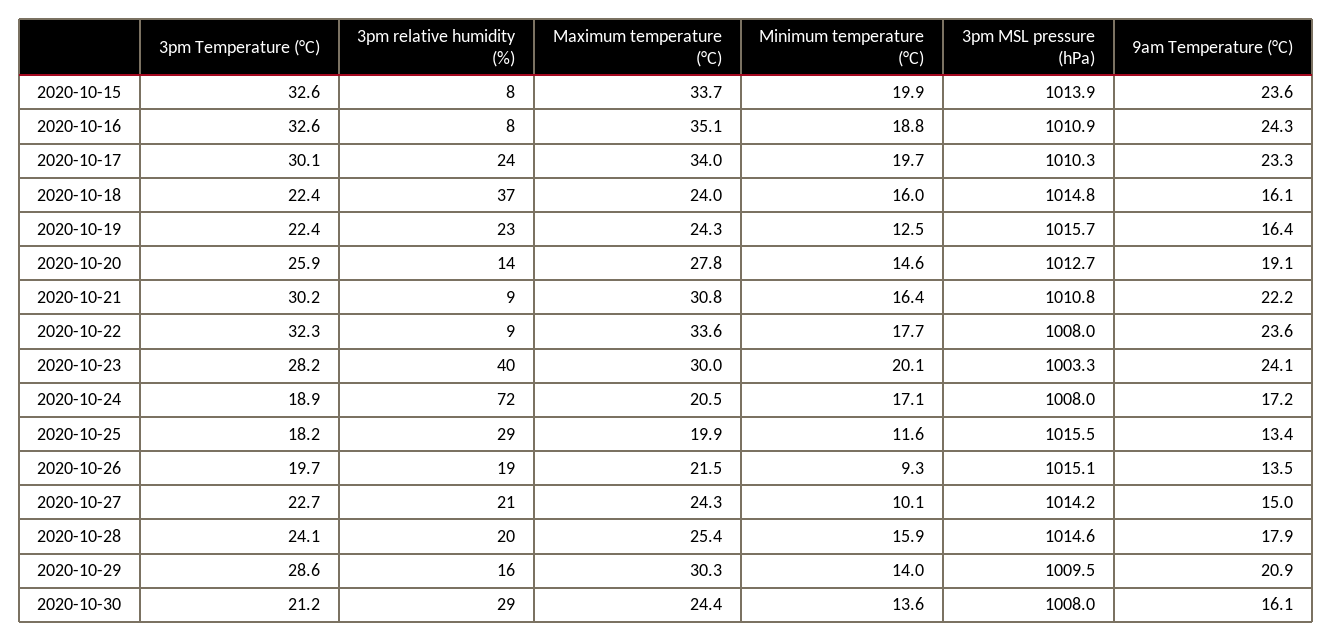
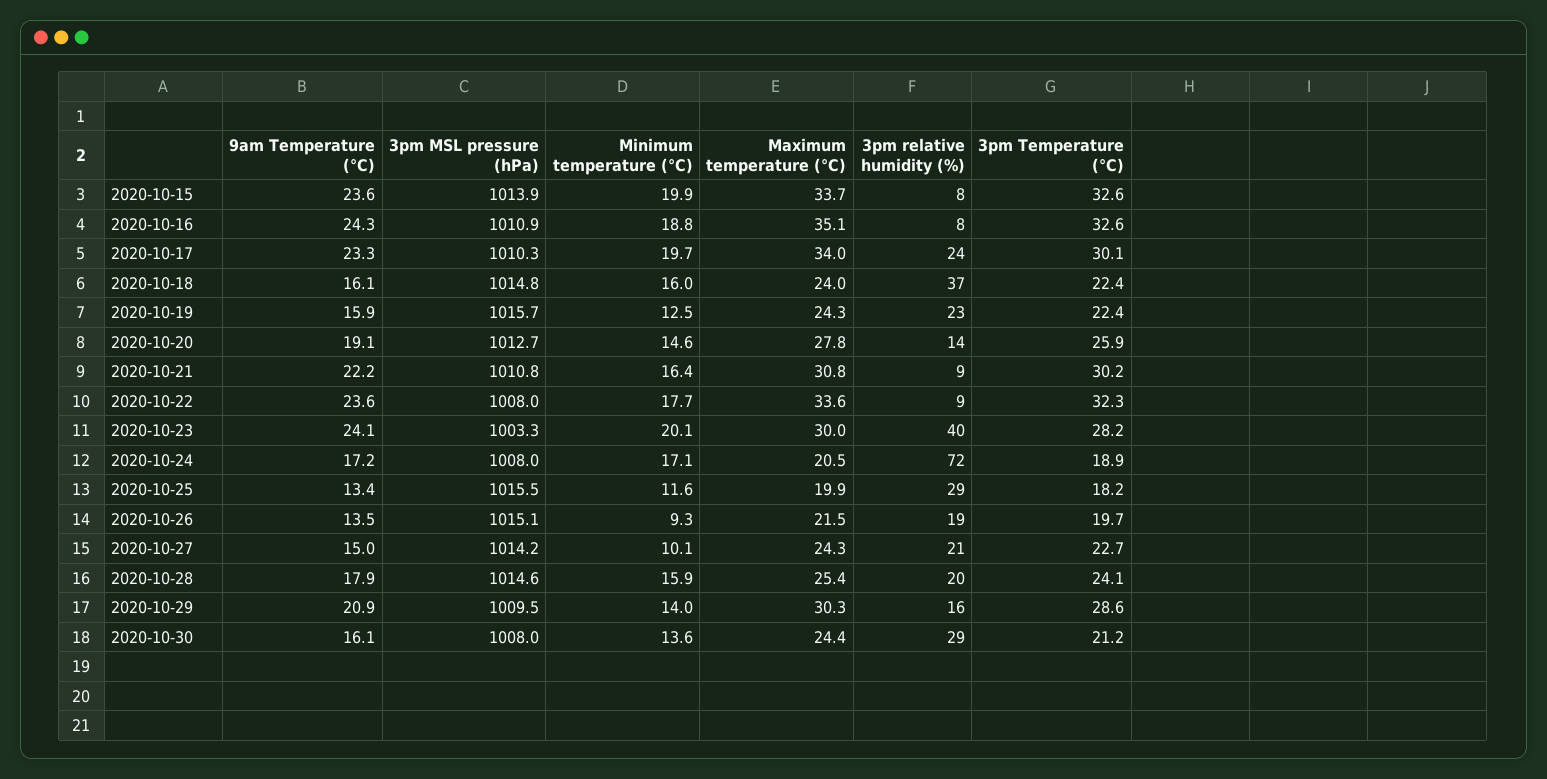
  {
    "3pm Temperature (°C)": {
      "2020-10-15": 32.6,
      "2020-10-16": 32.6,
      "2020-10-17": 30.1,
      "2020-10-18": 22.4,
      "2020-10-19": 22.4,
      "2020-10-20": 25.9,
      "2020-10-21": 30.2,
      "2020-10-22": 32.3,
      "2020-10-23": 28.2,
      "2020-10-24": 18.9,
      "2020-10-25": 18.2,
      "2020-10-26": 19.7,
      "2020-10-27": 22.7,
      "2020-10-28": 24.1,
      "2020-10-29": 28.6,
      "2020-10-30": 21.2
    },
    "3pm relative humidity (%)": {
      "2020-10-15": 8,
      "2020-10-16": 8,
      "2020-10-17": 24,
      "2020-10-18": 37,
      "2020-10-19": 23,
      "2020-10-20": 14,
      "2020-10-21": 9,
      "2020-10-22": 9,
      "2020-10-23": 40,
      "2020-10-24": 72,
      "2020-10-25": 29,
      "2020-10-26": 19,
      "2020-10-27": 21,
      "2020-10-28": 20,
      "2020-10-29": 16,
      "2020-10-30": 29
    },
    "Maximum temperature (°C)": {
      "2020-10-15": 33.7,
      "2020-10-16": 35.1,
      "2020-10-17": 34,
      "2020-10-18": 24,
      "2020-10-19": 24.3,
      "2020-10-20": 27.8,
      "2020-10-21": 30.8,
      "2020-10-22": 33.6,
      "2020-10-23": 30,
      "2020-10-24": 20.5,
      "2020-10-25": 19.9,
      "2020-10-26": 21.5,
      "2020-10-27": 24.3,
      "2020-10-28": 25.4,
      "2020-10-29": 30.3,
      "2020-10-30": 24.4
    },
    "Minimum temperature (°C)": {
      "2020-10-15": 19.9,
      "2020-10-16": 18.8,
      "2020-10-17": 19.7,
      "2020-10-18": 16,
      "2020-10-19": 12.5,
      "2020-10-20": 14.6,
      "2020-10-21": 16.4,
      "2020-10-22": 17.7,
      "2020-10-23": 20.1,
      "2020-10-24": 17.1,
      "2020-10-25": 11.6,
      "2020-10-26": 9.3,
      "2020-10-27": 10.1,
      "2020-10-28": 15.9,
      "2020-10-29": 14,
      "2020-10-30": 13.6
    },
    "3pm MSL pressure (hPa)": {
      "2020-10-15": 1013.9,
      "2020-10-16": 1010.9,
      "2020-10-17": 1010.3,
      "2020-10-18": 1014.8,
      "2020-10-19": 1015.7,
      "2020-10-20": 1012.7,
      "2020-10-21": 1010.8,
      "2020-10-22": 1008,
      "2020-10-23": 1003.3,
      "2020-10-24": 1008,
      "2020-10-25": 1015.5,
      "2020-10-26": 1015.1,
      "2020-10-27": 1014.2,
      "2020-10-28": 1014.6,
      "2020-10-29": 1009.5,
      "2020-10-30": 1008
    },
    "9am Temperature (°C)": {
      "2020-10-15": 23.6,
      "2020-10-16": 24.3,
      "2020-10-17": 23.3,
      "2020-10-18": 16.1,
-     "2020-10-19": 16.4,
+     "2020-10-19": 15.9,
      "2020-10-20": 19.1,
      "2020-10-21": 22.2,
      "2020-10-22": 23.6,
      "2020-10-23": 24.1,
      "2020-10-24": 17.2,
      "2020-10-25": 13.4,
      "2020-10-26": 13.5,
      "2020-10-27": 15,
      "2020-10-28": 17.9,
      "2020-10-29": 20.9,
      "2020-10-30": 16.1
    }
  }

